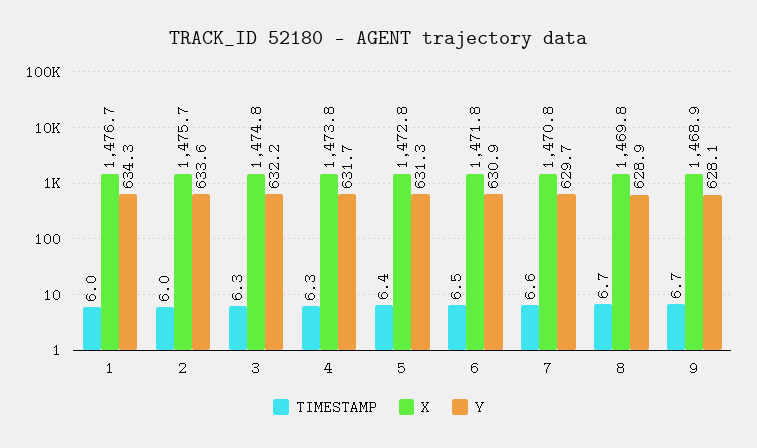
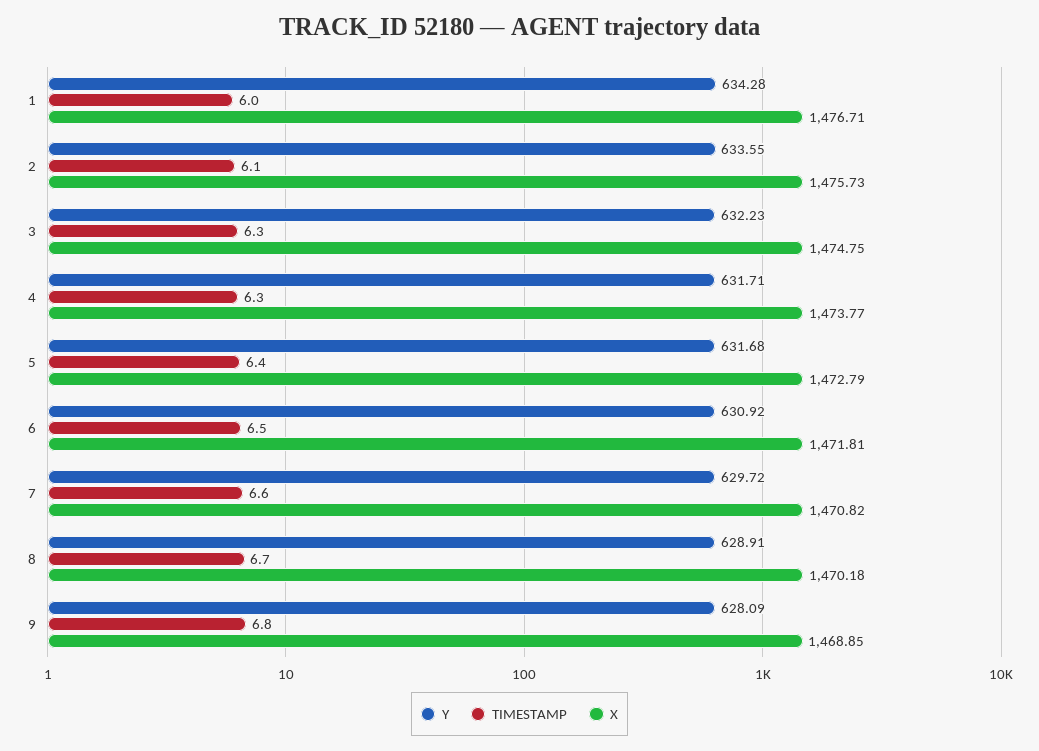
  {
    "TIMESTAMP": {
      "1": 6,
-     "2": 6,
+     "2": 6.1,
      "3": 6.3,
      "4": 6.3,
      "5": 6.4,
      "6": 6.5,
      "7": 6.6,
      "8": 6.7,
-     "9": 6.7
+     "9": 6.8
    },
    "X": {
      "1": 1476.71,
      "2": 1475.73,
      "3": 1474.75,
      "4": 1473.77,
      "5": 1472.79,
      "6": 1471.81,
      "7": 1470.82,
-     "8": 1469.8,
+     "8": 1470.18,
      "9": 1468.85
    },
    "Y": {
      "1": 634.28,
      "2": 633.55,
      "3": 632.23,
      "4": 631.71,
-     "5": 631.3,
+     "5": 631.68,
      "6": 630.92,
      "7": 629.72,
      "8": 628.91,
      "9": 628.09
    }
  }

